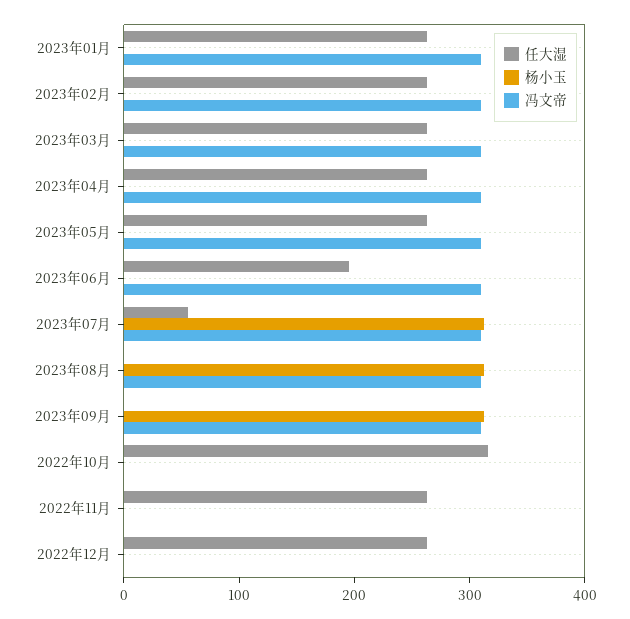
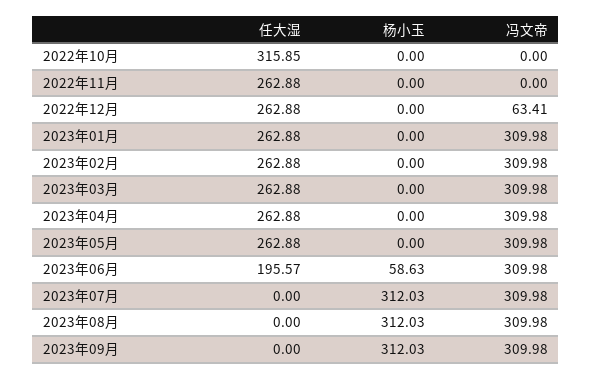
  {
    "任大湿": {
      "2023年01月": 262.88,
      "2023年02月": 262.88,
      "2023年03月": 262.88,
      "2023年04月": 262.88,
      "2023年05月": 262.88,
      "2023年06月": 195.57,
-     "2023年07月": 60,
+     "2023年07月": 0,
      "2023年08月": 0,
      "2023年09月": 0,
      "2022年10月": 315.85,
      "2022年11月": 262.88,
      "2022年12月": 262.88
    },
    "杨小玉": {
      "2023年01月": 0,
      "2023年02月": 0,
      "2023年03月": 0,
      "2023年04月": 0,
      "2023年05月": 0,
-     "2023年06月": 0,
+     "2023年06月": 58.63,
      "2023年07月": 312.03,
      "2023年08月": 312.03,
      "2023年09月": 312.03,
      "2022年10月": 0,
      "2022年11月": 0,
      "2022年12月": 0
    },
    "冯文帝": {
      "2023年01月": 309.98,
      "2023年02月": 309.98,
      "2023年03月": 309.98,
      "2023年04月": 309.98,
      "2023年05月": 309.98,
      "2023年06月": 309.98,
      "2023年07月": 309.98,
      "2023年08月": 309.98,
      "2023年09月": 309.98,
      "2022年10月": 0,
      "2022年11月": 0,
-     "2022年12月": 0
+     "2022年12月": 63.41
    }
  }

